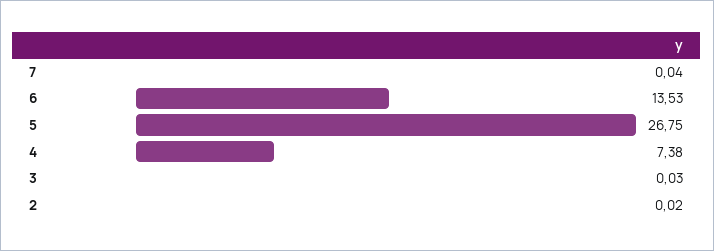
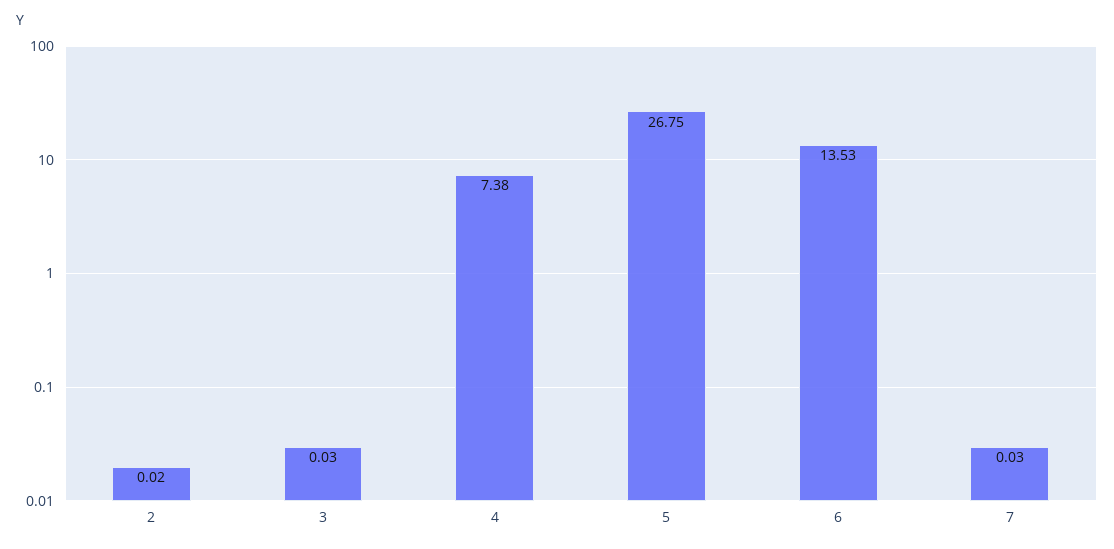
  {
-   "7": 0.04,
+   "7": 0.03,
    "6": 13.53,
    "5": 26.75,
    "4": 7.38,
    "3": 0.03,
    "2": 0.02
  }

